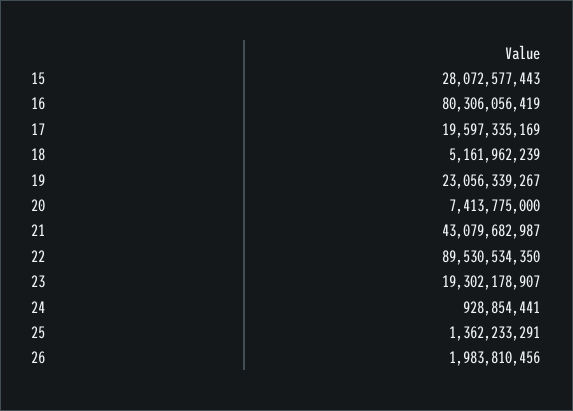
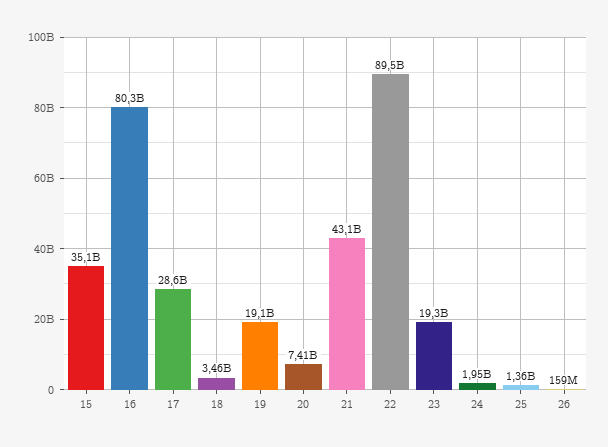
  {
-   "15": 28072577443,
+   "15": 35100000000,
    "16": 80306056419,
-   "17": 19597335169,
+   "17": 28600000000,
-   "18": 5161962239,
+   "18": 3460000000,
-   "19": 23056339267,
+   "19": 19100000000,
    "20": 7413775000,
    "21": 43079682987,
    "22": 89530534350,
    "23": 19302178907,
-   "24": 928854441,
+   "24": 1950000000,
    "25": 1362233291,
-   "26": 1983810456
+   "26": 159000000
  }

